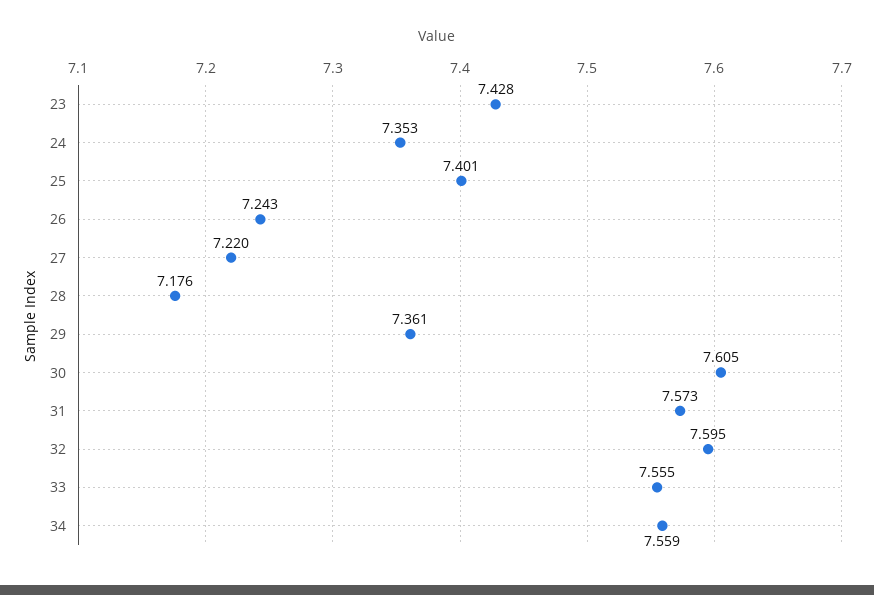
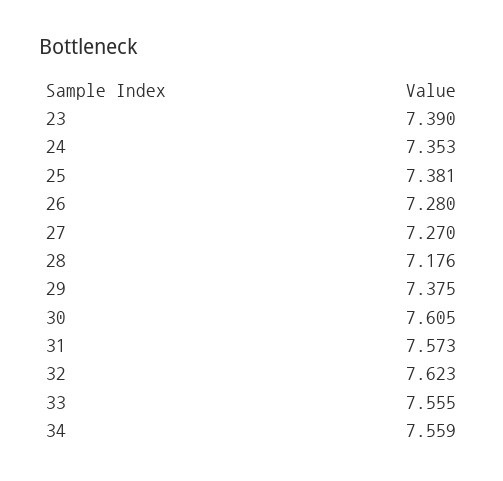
  {
-   "23": 7.428,
+   "23": 7.39,
    "24": 7.353,
-   "25": 7.401,
+   "25": 7.381,
-   "26": 7.243,
+   "26": 7.28,
-   "27": 7.22,
+   "27": 7.27,
    "28": 7.176,
-   "29": 7.361,
+   "29": 7.375,
    "30": 7.605,
    "31": 7.573,
-   "32": 7.595,
+   "32": 7.623,
    "33": 7.555,
    "34": 7.559
  }

